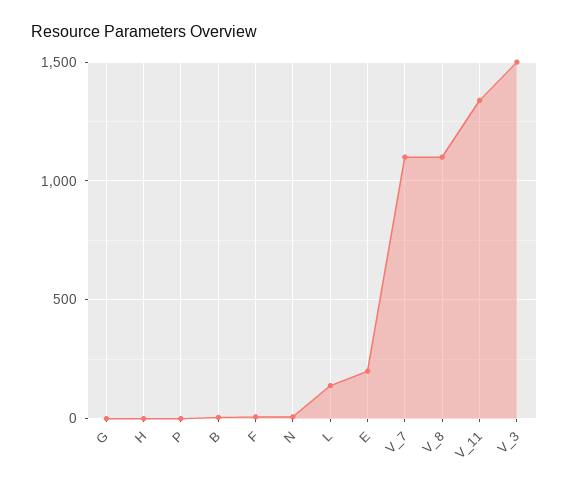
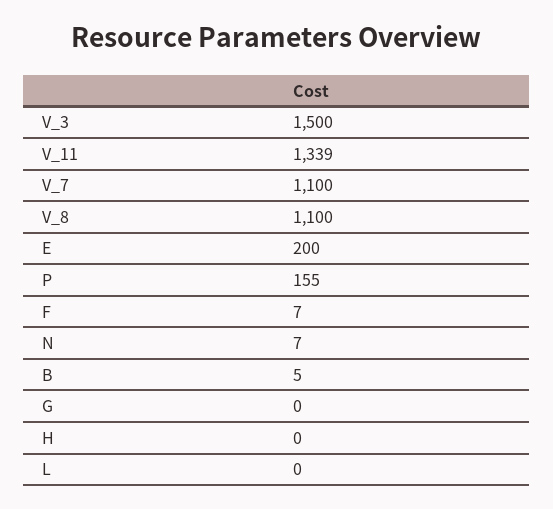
  {
    "G": 0,
    "H": 0,
-   "P": 0,
+   "P": 155,
    "B": 5,
    "F": 7,
    "N": 7,
-   "L": 150,
+   "L": 0,
    "E": 200,
    "V_7": 1100,
    "V_8": 1100,
    "V_11": 1339,
    "V_3": 1500
  }

